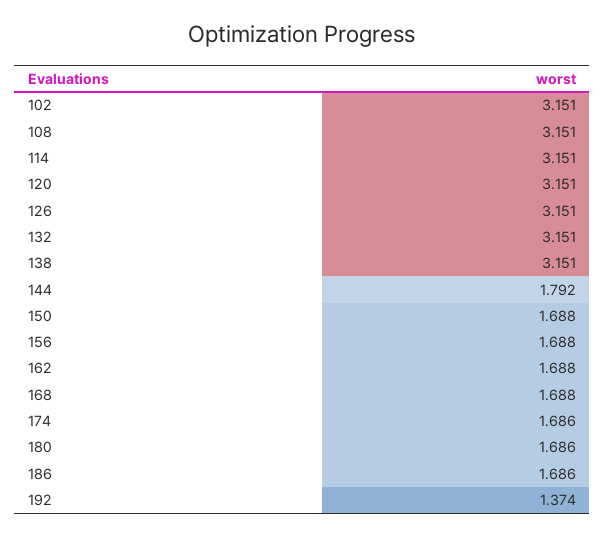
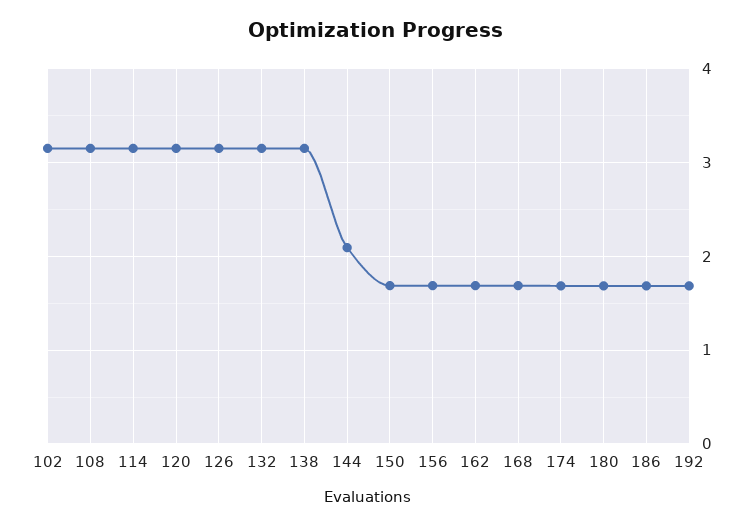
  {
    "102": 3.151,
    "108": 3.151,
    "114": 3.151,
    "120": 3.151,
    "126": 3.151,
    "132": 3.151,
    "138": 3.151,
-   "144": 1.792,
+   "144": 2.1,
    "150": 1.688,
    "156": 1.688,
    "162": 1.688,
    "168": 1.688,
    "174": 1.686,
    "180": 1.686,
    "186": 1.686,
-   "192": 1.374
+   "192": 1.7
  }

